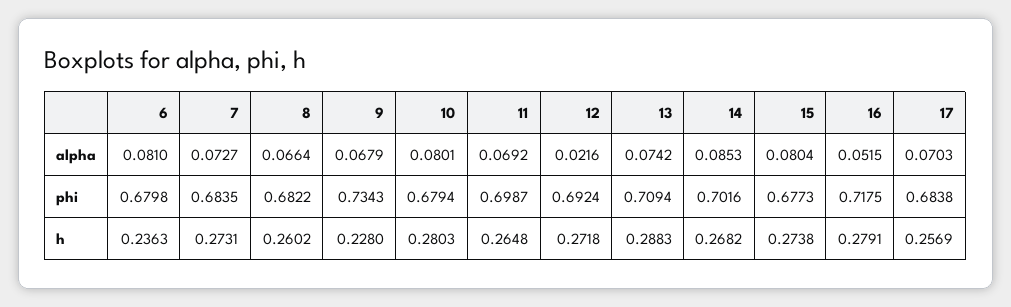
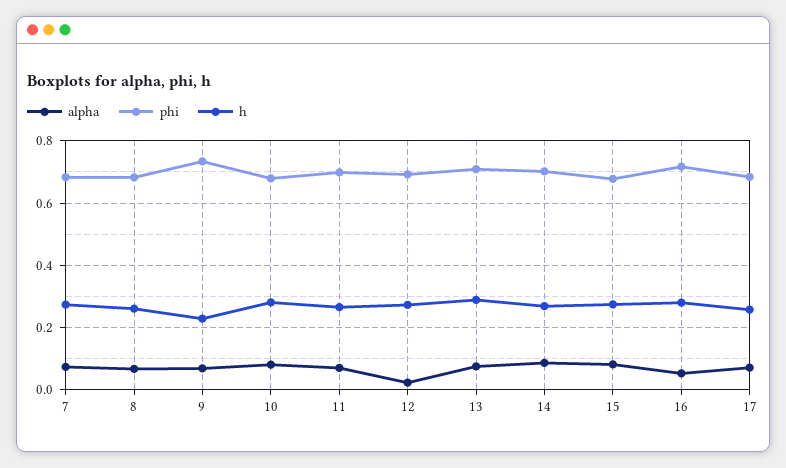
  {
    "alpha": {
-     "6": 0.081,
      "7": 0.0727,
      "8": 0.0664,
      "9": 0.0679,
      "10": 0.0801,
      "11": 0.0692,
      "12": 0.0216,
      "13": 0.0742,
      "14": 0.0853,
      "15": 0.0804,
      "16": 0.0515,
      "17": 0.0703
    },
    "phi": {
-     "6": 0.6798,
      "7": 0.6835,
      "8": 0.6822,
      "9": 0.7343,
      "10": 0.6794,
      "11": 0.6987,
      "12": 0.6924,
      "13": 0.7094,
      "14": 0.7016,
      "15": 0.6773,
      "16": 0.7175,
      "17": 0.6838
    },
    "h": {
-     "6": 0.2363,
      "7": 0.2731,
      "8": 0.2602,
      "9": 0.228,
      "10": 0.2803,
      "11": 0.2648,
      "12": 0.2718,
      "13": 0.2883,
      "14": 0.2682,
      "15": 0.2738,
      "16": 0.2791,
      "17": 0.2569
    }
  }

